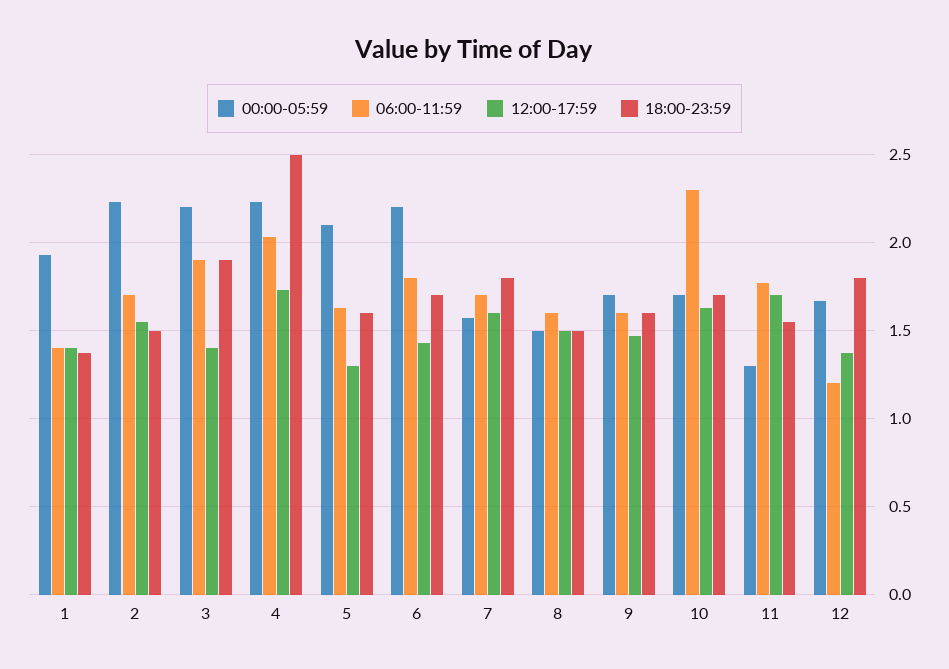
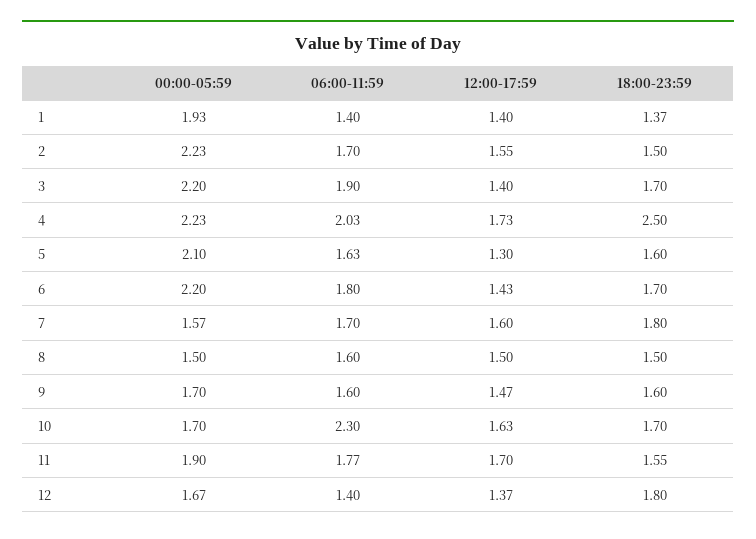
  {
    "00:00-05:59": {
      "1": 1.93,
      "2": 2.23,
      "3": 2.2,
      "4": 2.23,
      "5": 2.1,
      "6": 2.2,
      "7": 1.57,
      "8": 1.5,
      "9": 1.7,
      "10": 1.7,
-     "11": 1.3,
+     "11": 1.9,
      "12": 1.67
    },
    "06:00-11:59": {
      "1": 1.4,
      "2": 1.7,
      "3": 1.9,
      "4": 2.03,
      "5": 1.63,
      "6": 1.8,
      "7": 1.7,
      "8": 1.6,
      "9": 1.6,
      "10": 2.3,
      "11": 1.77,
-     "12": 1.2
+     "12": 1.4
    },
    "12:00-17:59": {
      "1": 1.4,
      "2": 1.55,
      "3": 1.4,
      "4": 1.73,
      "5": 1.3,
      "6": 1.43,
      "7": 1.6,
      "8": 1.5,
      "9": 1.47,
      "10": 1.63,
      "11": 1.7,
      "12": 1.37
    },
    "18:00-23:59": {
      "1": 1.37,
      "2": 1.5,
-     "3": 1.9,
+     "3": 1.7,
      "4": 2.5,
      "5": 1.6,
      "6": 1.7,
      "7": 1.8,
      "8": 1.5,
      "9": 1.6,
      "10": 1.7,
      "11": 1.55,
      "12": 1.8
    }
  }

